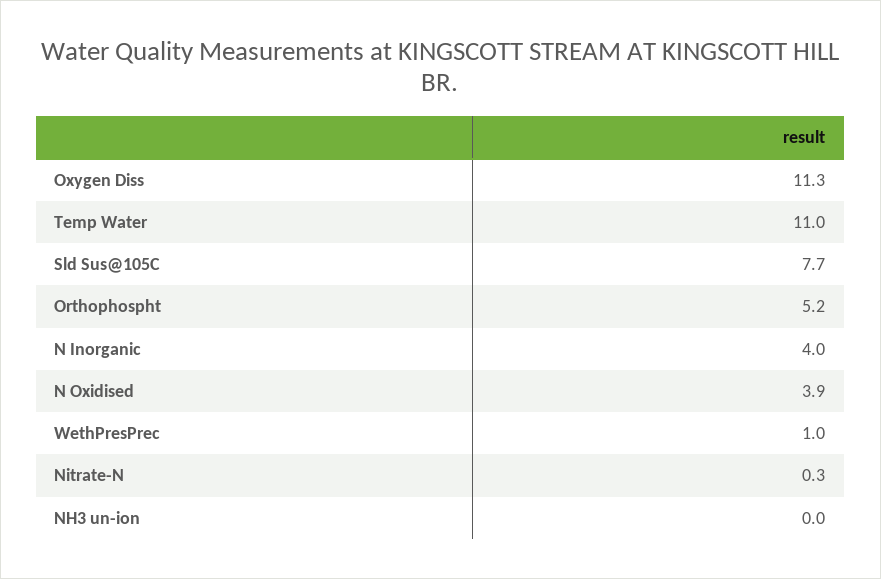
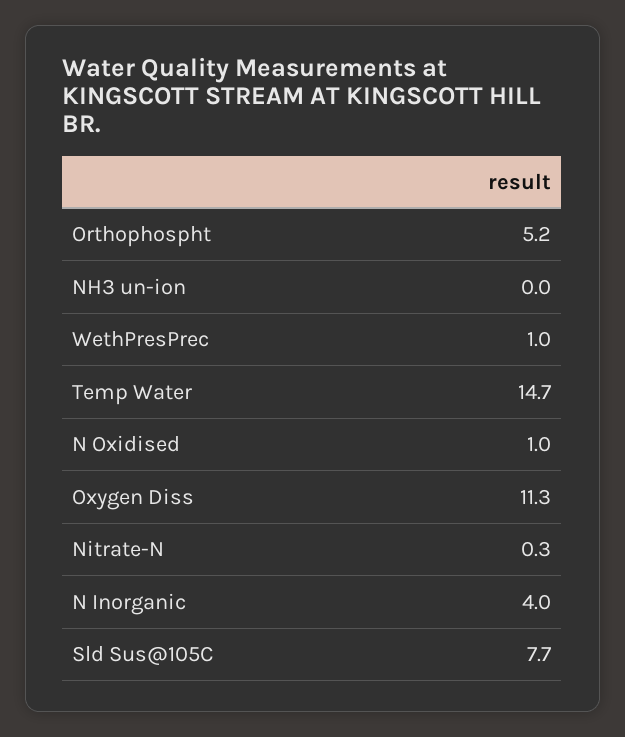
  {
    "Oxygen Diss": 11.3,
-   "Temp Water": 11,
+   "Temp Water": 14.7,
    "Sld Sus@105C": 7.7,
    "Orthophospht": 5.2,
    "N Inorganic": 4,
-   "N Oxidised": 3.9,
+   "N Oxidised": 1,
    "WethPresPrec": 1,
    "Nitrate-N": 0.3,
    "NH3 un-ion": 0
  }

